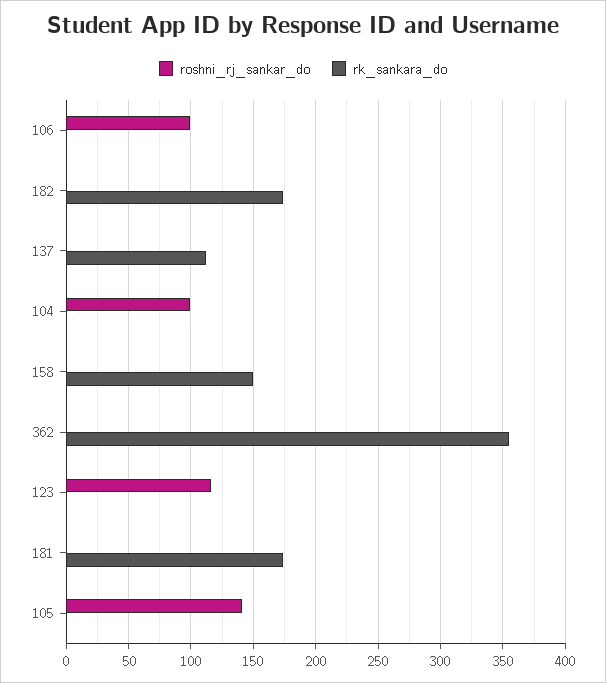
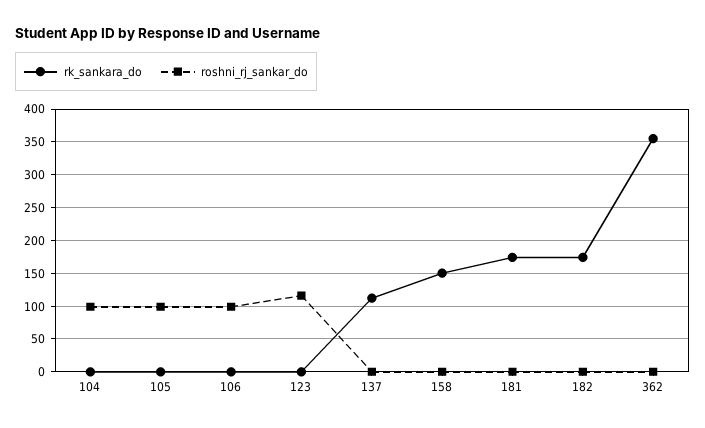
  {
    "roshni_rj_sankar_do": {
      "106": 100,
      "182": 0,
      "137": 0,
      "104": 100,
      "158": 0,
      "362": 0,
      "123": 115,
      "181": 0,
-     "105": 140
+     "105": 100
    },
    "rk_sankara_do": {
      "106": 0,
      "182": 175,
      "137": 110,
      "104": 0,
      "158": 150,
      "362": 355,
      "123": 0,
      "181": 175,
      "105": 0
    }
  }

